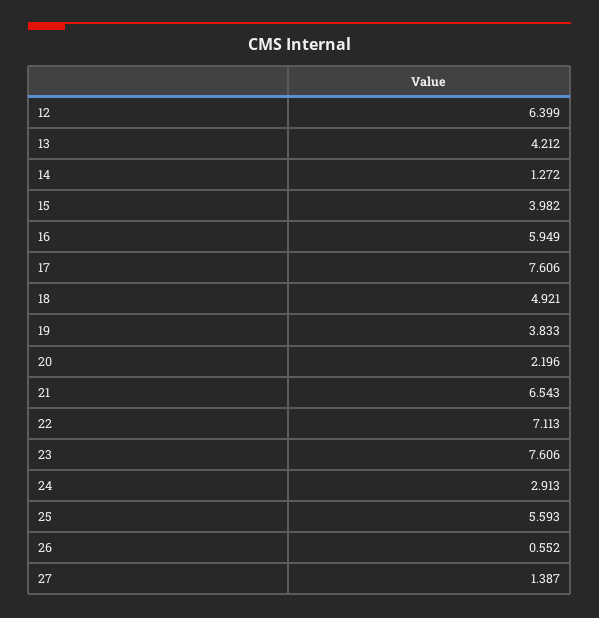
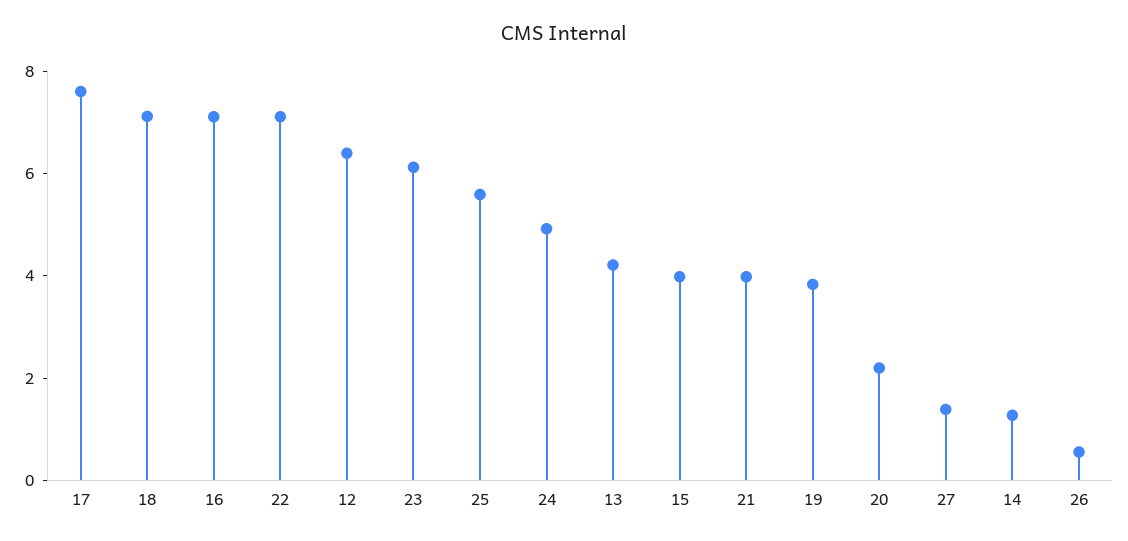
  {
    "12": 6.399,
    "13": 4.212,
    "14": 1.272,
    "15": 3.982,
-   "16": 5.949,
+   "16": 7,
    "17": 7.606,
-   "18": 4.921,
+   "18": 7,
    "19": 3.833,
    "20": 2.196,
-   "21": 6.543,
+   "21": 4,
    "22": 7.113,
-   "23": 7.606,
+   "23": 6,
-   "24": 2.913,
+   "24": 5,
    "25": 5.593,
    "26": 0.552,
    "27": 1.387
  }

